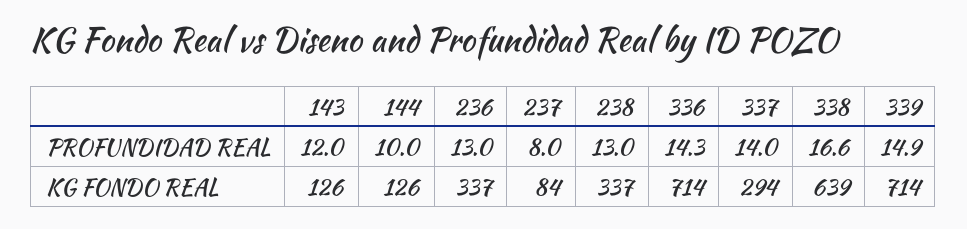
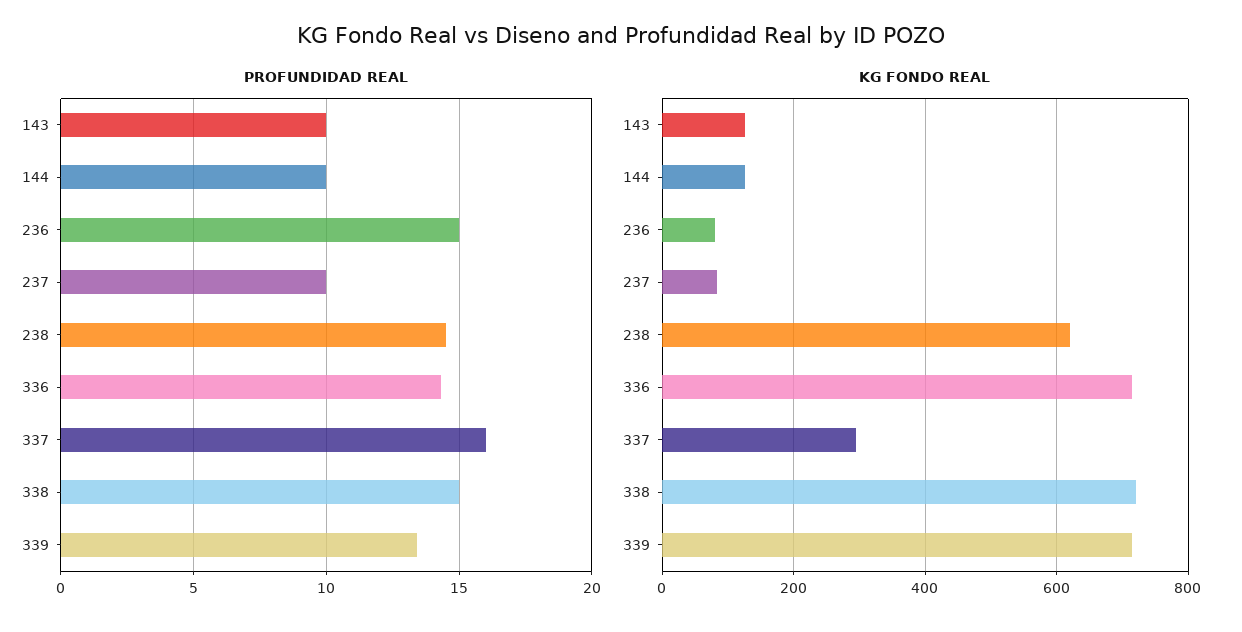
  {
    "PROFUNDIDAD REAL": {
-     "143": 12,
+     "143": 10,
      "144": 10,
-     "236": 13,
+     "236": 15,
-     "237": 8,
+     "237": 10,
-     "238": 13,
+     "238": 14.5,
      "336": 14.3,
-     "337": 14,
+     "337": 16,
-     "338": 16.6,
+     "338": 15,
-     "339": 14.9
+     "339": 13.5
    },
    "KG FONDO REAL": {
      "143": 126,
      "144": 126,
-     "236": 337,
+     "236": 80,
      "237": 84,
-     "238": 337,
+     "238": 620,
      "336": 714,
      "337": 294,
-     "338": 639,
+     "338": 720,
      "339": 714
    }
  }

